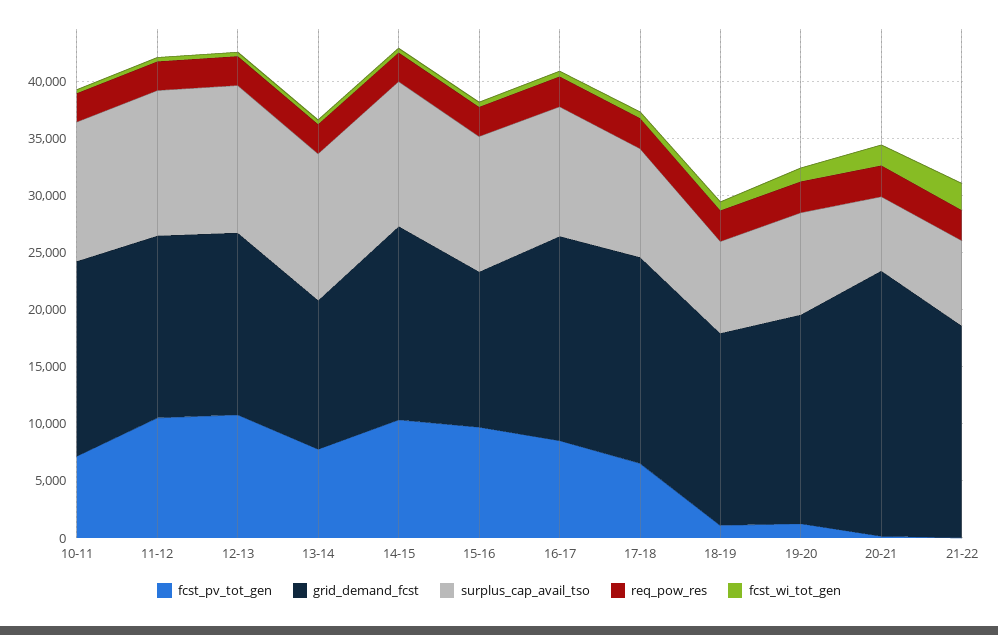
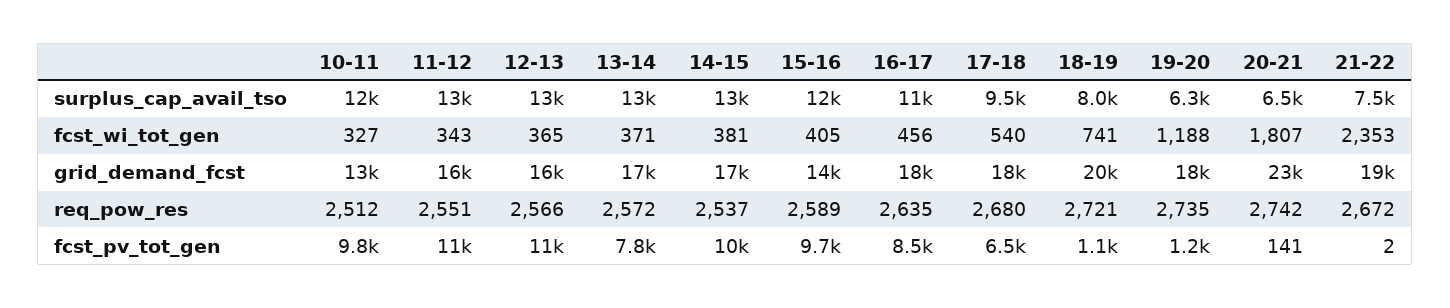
  {
    "fcst_pv_tot_gen": {
-     "10-11": 7000,
+     "10-11": 9800,
      "11-12": 11000,
      "12-13": 11000,
      "13-14": 7800,
      "14-15": 10000,
      "15-16": 9700,
      "16-17": 8500,
      "17-18": 6500,
      "18-19": 1100,
      "19-20": 1200,
      "20-21": 141,
      "21-22": 2
    },
    "grid_demand_fcst": {
-     "10-11": 17000,
+     "10-11": 13000,
      "11-12": 16000,
      "12-13": 16000,
-     "13-14": 13000,
+     "13-14": 17000,
      "14-15": 17000,
      "15-16": 14000,
      "16-17": 18000,
      "17-18": 18000,
-     "18-19": 17000,
+     "18-19": 20000,
      "19-20": 18000,
      "20-21": 23000,
      "21-22": 19000
    },
    "surplus_cap_avail_tso": {
      "10-11": 12000,
      "11-12": 13000,
      "12-13": 13000,
      "13-14": 13000,
      "14-15": 13000,
      "15-16": 12000,
      "16-17": 11000,
      "17-18": 9500,
      "18-19": 8000,
-     "19-20": 9000,
+     "19-20": 6300,
      "20-21": 6500,
      "21-22": 7500
    },
    "req_pow_res": {
      "10-11": 2512,
      "11-12": 2551,
      "12-13": 2566,
      "13-14": 2572,
      "14-15": 2537,
      "15-16": 2589,
      "16-17": 2635,
      "17-18": 2680,
      "18-19": 2721,
      "19-20": 2735,
      "20-21": 2742,
      "21-22": 2672
    },
    "fcst_wi_tot_gen": {
      "10-11": 327,
      "11-12": 343,
      "12-13": 365,
      "13-14": 371,
      "14-15": 381,
      "15-16": 405,
      "16-17": 456,
      "17-18": 540,
      "18-19": 741,
      "19-20": 1188,
      "20-21": 1807,
      "21-22": 2353
    }
  }

